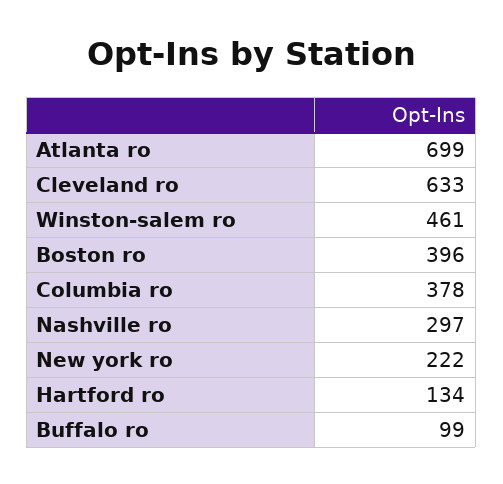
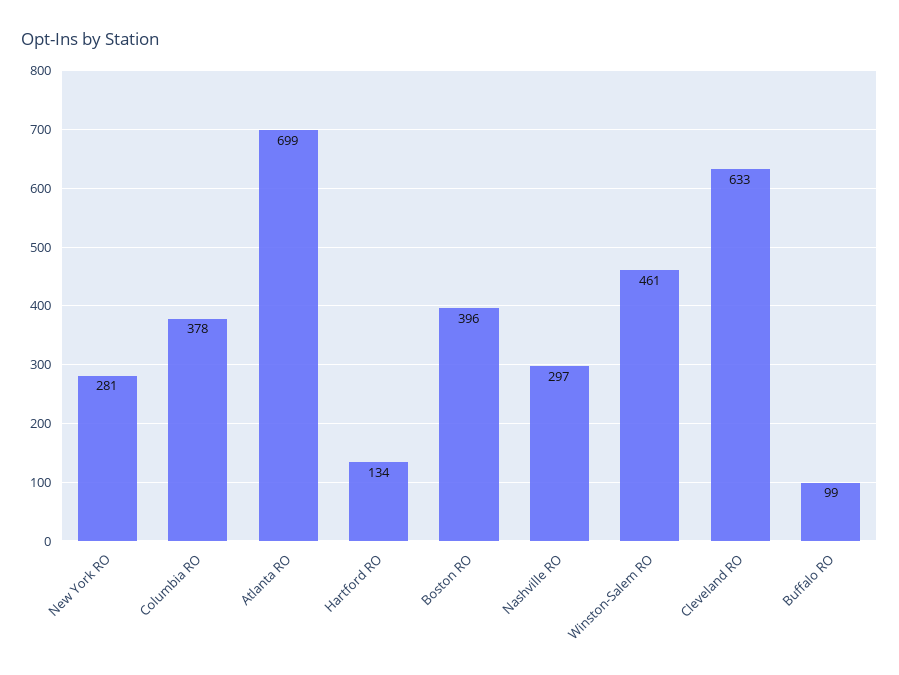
  {
    "Atlanta ro": 699,
    "Cleveland ro": 633,
    "Winston-salem ro": 461,
    "Boston ro": 396,
    "Columbia ro": 378,
    "Nashville ro": 297,
-   "New york ro": 222,
+   "New york ro": 281,
    "Hartford ro": 134,
    "Buffalo ro": 99
  }

